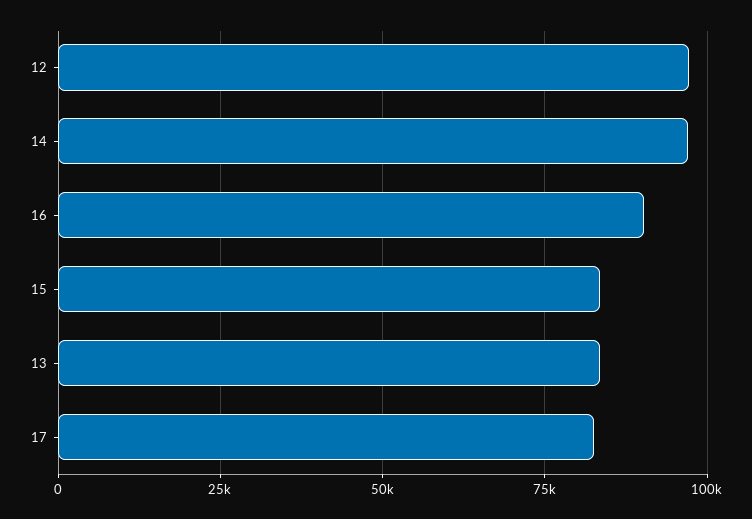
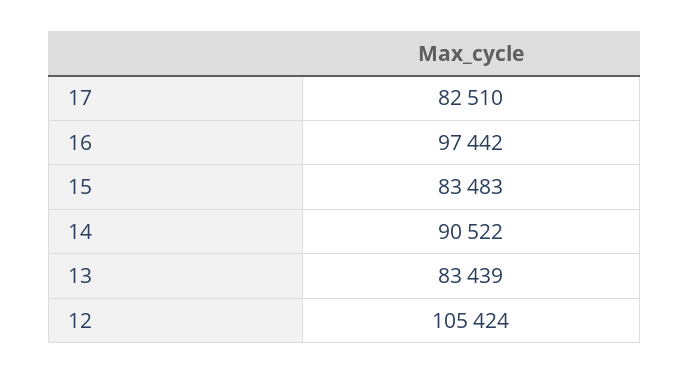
  {
-   "12": 97500,
+   "12": 105424,
-   "14": 97500,
+   "14": 90522,
-   "16": 90000,
+   "16": 97442,
    "15": 83483,
    "13": 83439,
    "17": 82510
  }

